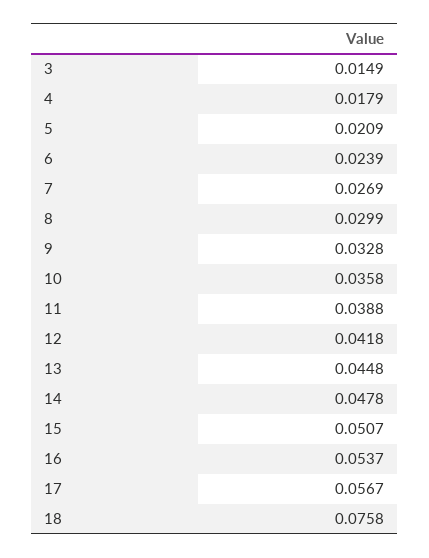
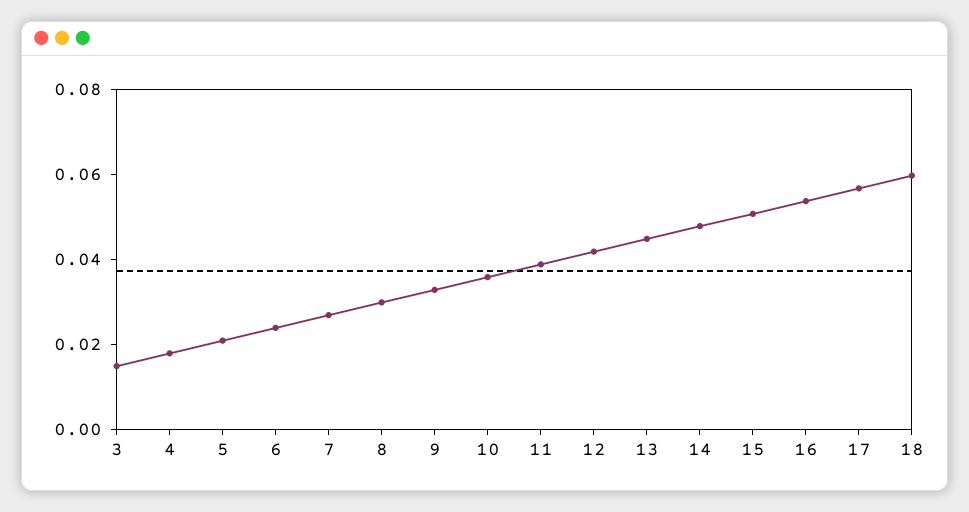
  {
    "3": 0.0149,
    "4": 0.0179,
    "5": 0.0209,
    "6": 0.0239,
    "7": 0.0269,
    "8": 0.0299,
    "9": 0.0328,
    "10": 0.0358,
    "11": 0.0388,
    "12": 0.0418,
    "13": 0.0448,
    "14": 0.0478,
    "15": 0.0507,
    "16": 0.0537,
    "17": 0.0567,
-   "18": 0.0758
+   "18": 0.06
  }

